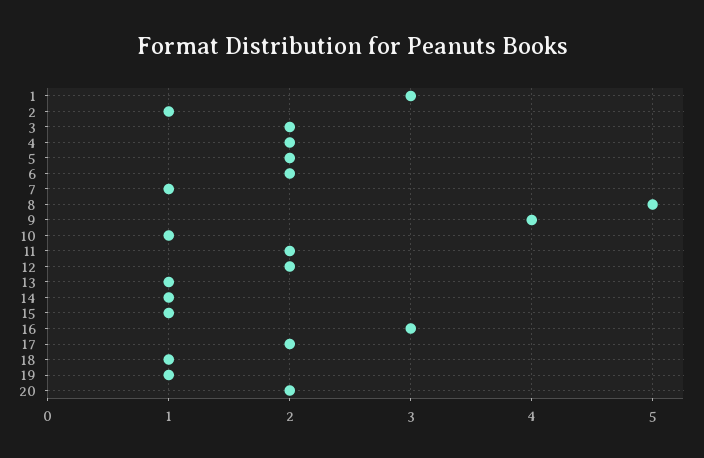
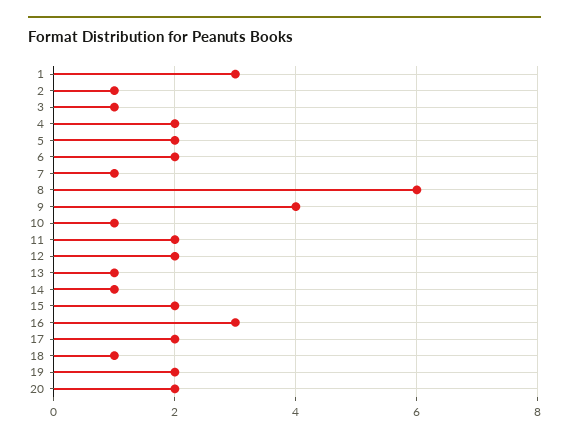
  {
    "1": 3,
    "2": 1,
-   "3": 2,
+   "3": 1,
    "4": 2,
    "5": 2,
    "6": 2,
    "7": 1,
-   "8": 5,
+   "8": 6,
    "9": 4,
    "10": 1,
    "11": 2,
    "12": 2,
    "13": 1,
    "14": 1,
-   "15": 1,
+   "15": 2,
    "16": 3,
    "17": 2,
    "18": 1,
-   "19": 1,
+   "19": 2,
    "20": 2
  }

